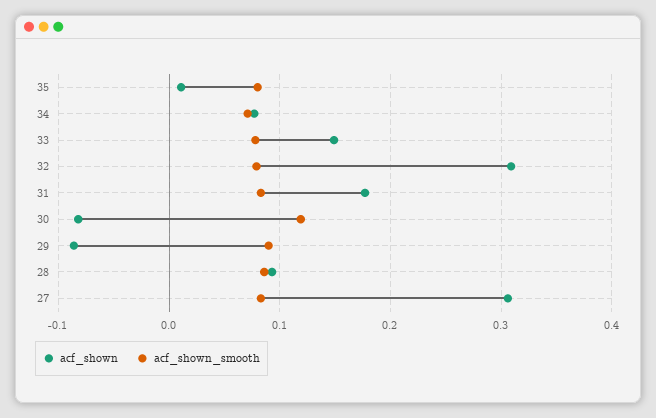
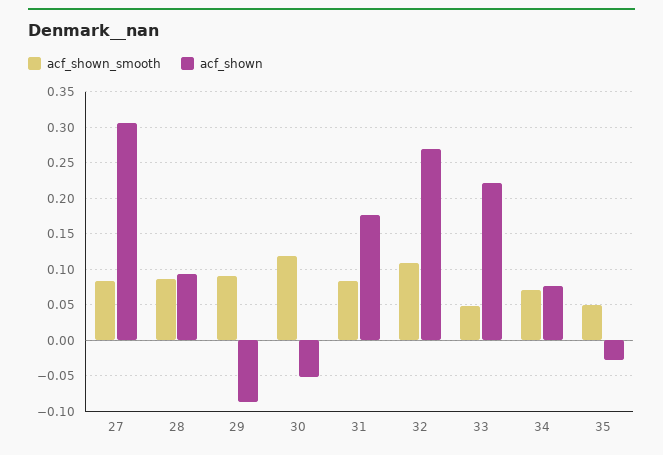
  {
    "acf_shown": {
-     "35": 0.01,
+     "35": -0.03,
      "34": 0.08,
-     "33": 0.15,
+     "33": 0.22,
-     "32": 0.31,
+     "32": 0.27,
      "31": 0.18,
-     "30": -0.08,
+     "30": -0.05,
      "29": -0.09,
      "28": 0.09,
      "27": 0.31
    },
    "acf_shown_smooth": {
-     "35": 0.08,
+     "35": 0.05,
      "34": 0.07,
-     "33": 0.08,
+     "33": 0.05,
-     "32": 0.08,
+     "32": 0.11,
      "31": 0.08,
      "30": 0.12,
      "29": 0.09,
      "28": 0.09,
      "27": 0.08
    }
  }

